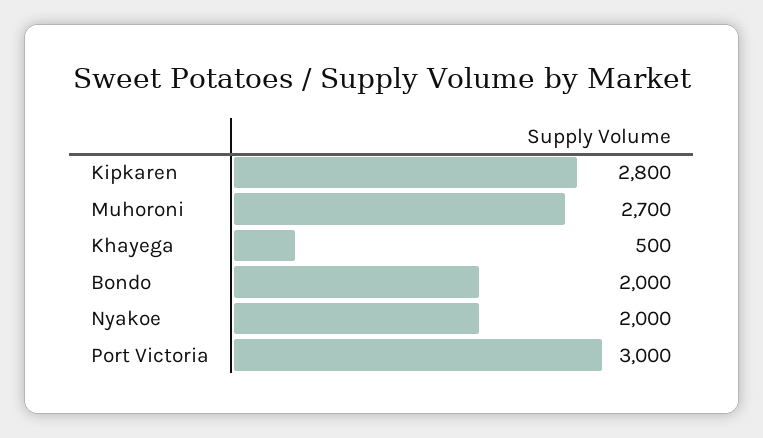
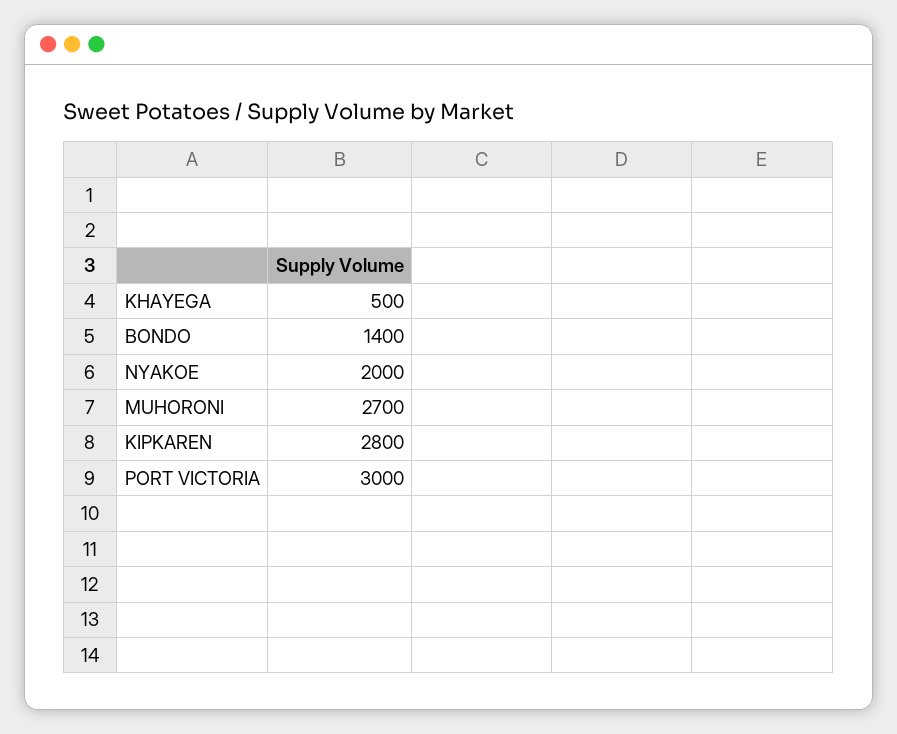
  {
    "Kipkaren": 2800,
    "Muhoroni": 2700,
    "Khayega": 500,
-   "Bondo": 2000,
+   "Bondo": 1400,
    "Nyakoe": 2000,
    "Port Victoria": 3000
  }

